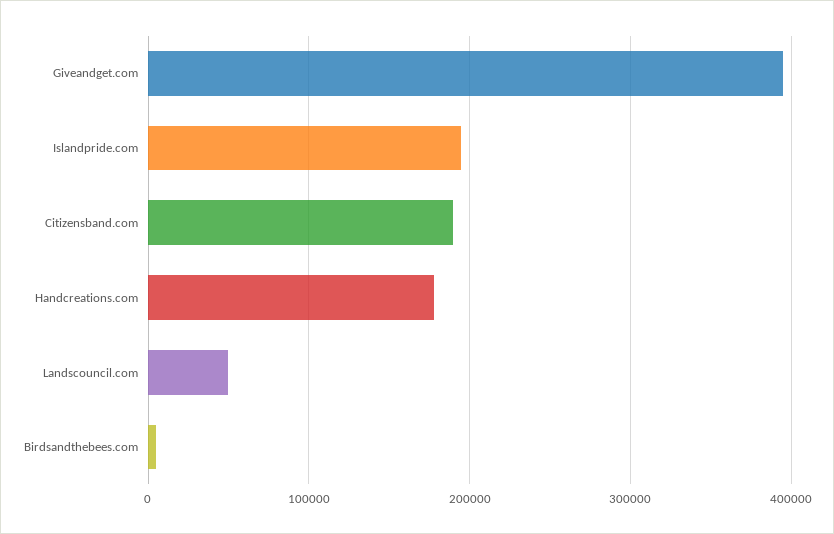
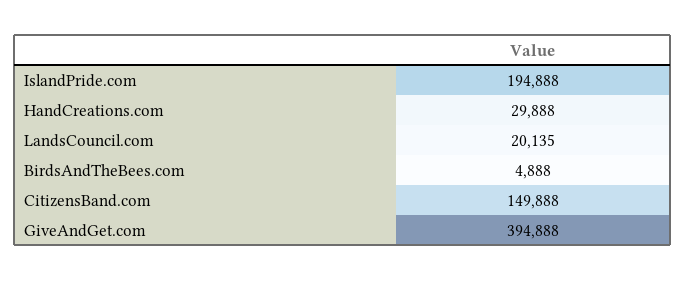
  {
    "Giveandget.com": 394888,
    "Islandpride.com": 194888,
-   "Citizensband.com": 190000,
+   "Citizensband.com": 149888,
-   "Handcreations.com": 180000,
+   "Handcreations.com": 29888,
-   "Landscouncil.com": 50000,
+   "Landscouncil.com": 20135,
    "Birdsandthebees.com": 4888
  }

